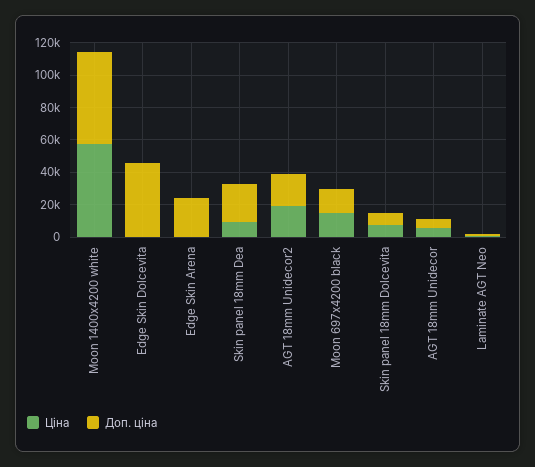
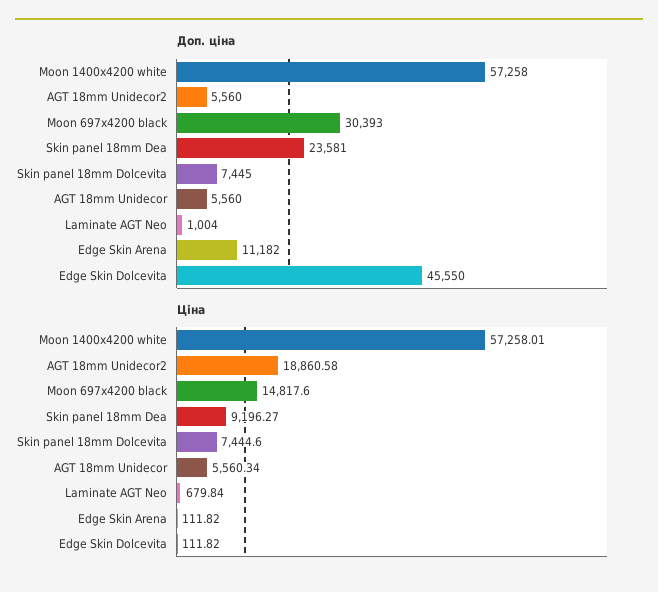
  {
    "Ціна": {
      "Moon 1400x4200 white": 57258.01,
      "Edge Skin Dolcevita": 111.82,
      "Edge Skin Arena": 111.82,
      "Skin panel 18mm Dea": 9196.27,
      "AGT 18mm Unidecor2": 18860.58,
      "Moon 697x4200 black": 14817.6,
      "Skin panel 18mm Dolcevita": 7444.6,
      "AGT 18mm Unidecor": 5560.34,
      "Laminate AGT Neo": 679.84
    },
    "Доп. ціна": {
      "Moon 1400x4200 white": 57258,
      "Edge Skin Dolcevita": 45550,
-     "Edge Skin Arena": 25000,
+     "Edge Skin Arena": 11182,
      "Skin panel 18mm Dea": 23581,
-     "AGT 18mm Unidecor2": 20000,
+     "AGT 18mm Unidecor2": 5560,
-     "Moon 697x4200 black": 15000,
+     "Moon 697x4200 black": 30393,
      "Skin panel 18mm Dolcevita": 7445,
      "AGT 18mm Unidecor": 5560,
      "Laminate AGT Neo": 1004
    }
  }

